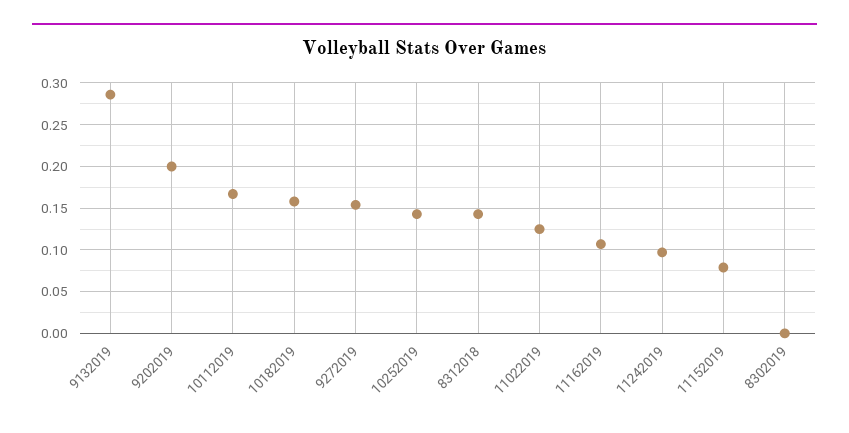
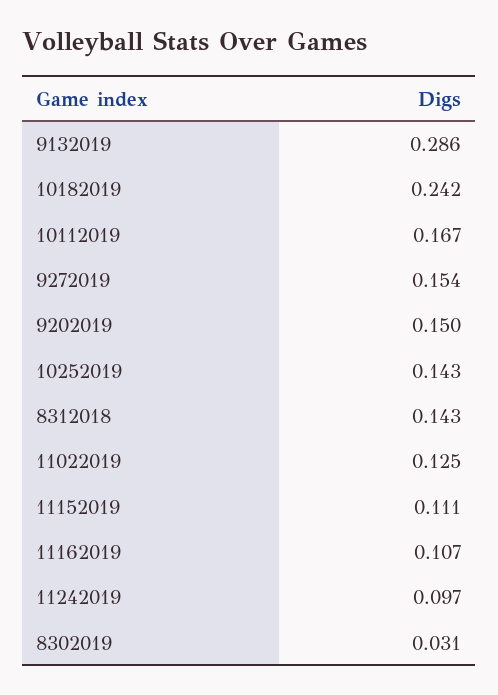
  {
    "9132019": 0.286,
-   "9202019": 0.2,
+   "9202019": 0.15,
    "10112019": 0.167,
-   "10182019": 0.16,
+   "10182019": 0.242,
    "9272019": 0.154,
    "10252019": 0.143,
    "8312018": 0.143,
    "11022019": 0.125,
    "11162019": 0.107,
    "11242019": 0.097,
-   "11152019": 0.08,
+   "11152019": 0.111,
-   "8302019": 0
+   "8302019": 0.031
  }

